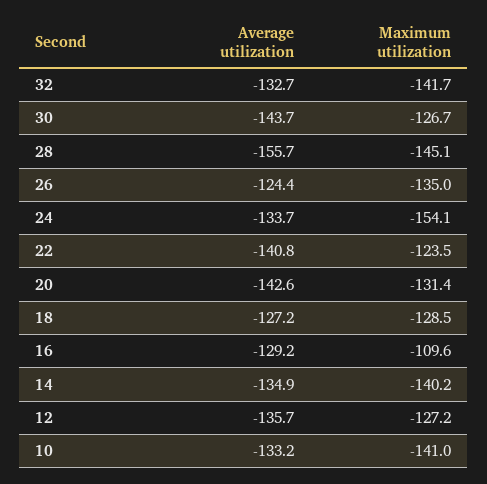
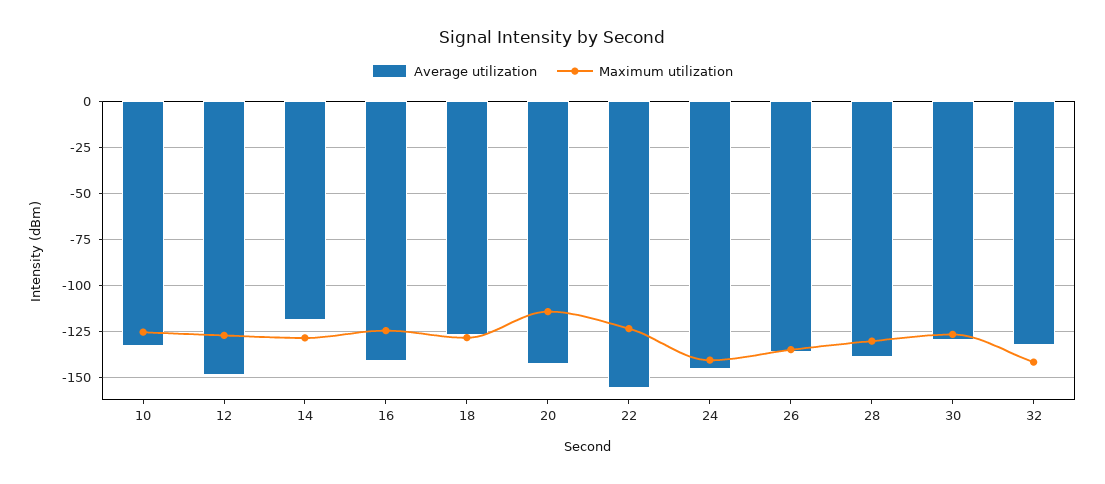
  {
    "Average utilization": {
      "32": -132.7,
-     "30": -143.7,
+     "30": -130,
-     "28": -155.7,
+     "28": -140,
-     "26": -124.4,
+     "26": -135,
-     "24": -133.7,
+     "24": -145,
-     "22": -140.8,
+     "22": -155,
      "20": -142.6,
      "18": -127.2,
-     "16": -129.2,
+     "16": -140,
-     "14": -134.9,
+     "14": -120,
-     "12": -135.7,
+     "12": -150,
      "10": -133.2
    },
    "Maximum utilization": {
      "32": -141.7,
      "30": -126.7,
-     "28": -145.1,
+     "28": -130,
      "26": -135,
-     "24": -154.1,
+     "24": -140,
      "22": -123.5,
-     "20": -131.4,
+     "20": -115,
      "18": -128.5,
-     "16": -109.6,
+     "16": -125,
-     "14": -140.2,
+     "14": -130,
      "12": -127.2,
-     "10": -141
+     "10": -125
    }
  }

